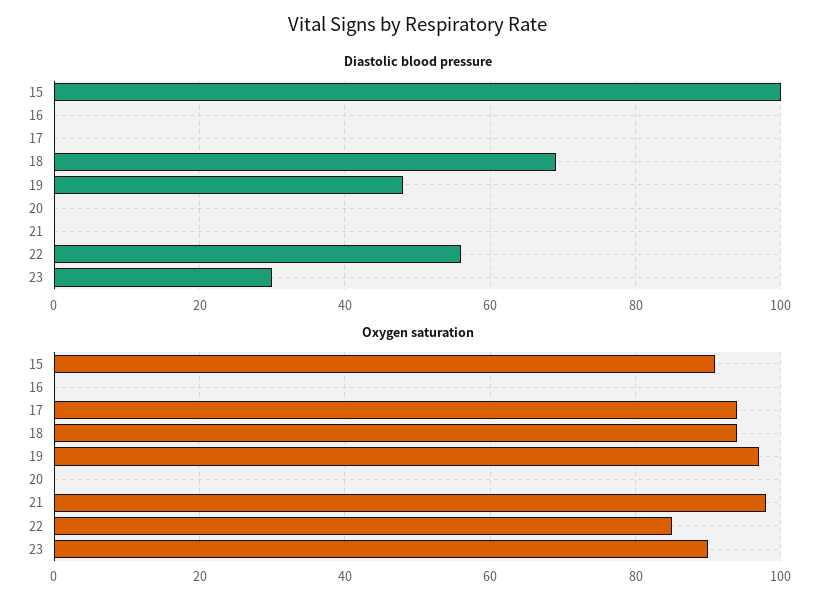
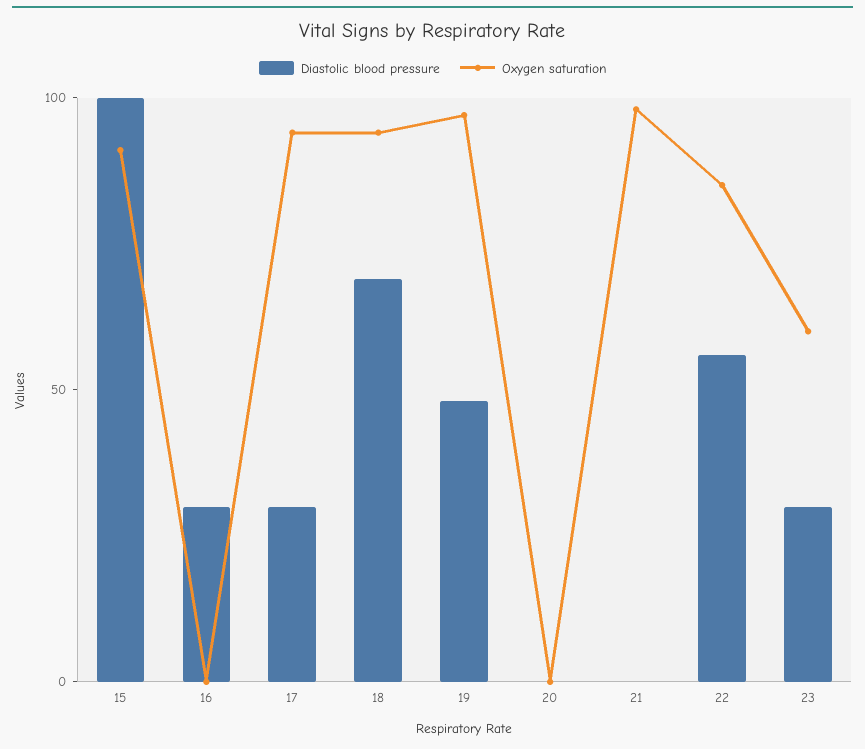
  {
    "Diastolic blood pressure": {
      "15": 100,
-     "16": 0,
+     "16": 30,
-     "17": 0,
+     "17": 30,
      "18": 70,
      "19": 50,
      "20": 0,
      "21": 0,
      "22": 55,
      "23": 30
    },
    "Oxygen saturation": {
      "15": 90,
      "16": 0,
      "17": 95,
      "18": 95,
      "19": 95,
      "20": 0,
      "21": 100,
      "22": 85,
-     "23": 90
+     "23": 60
    }
  }

